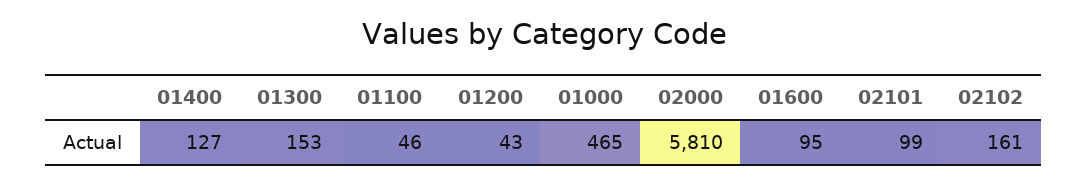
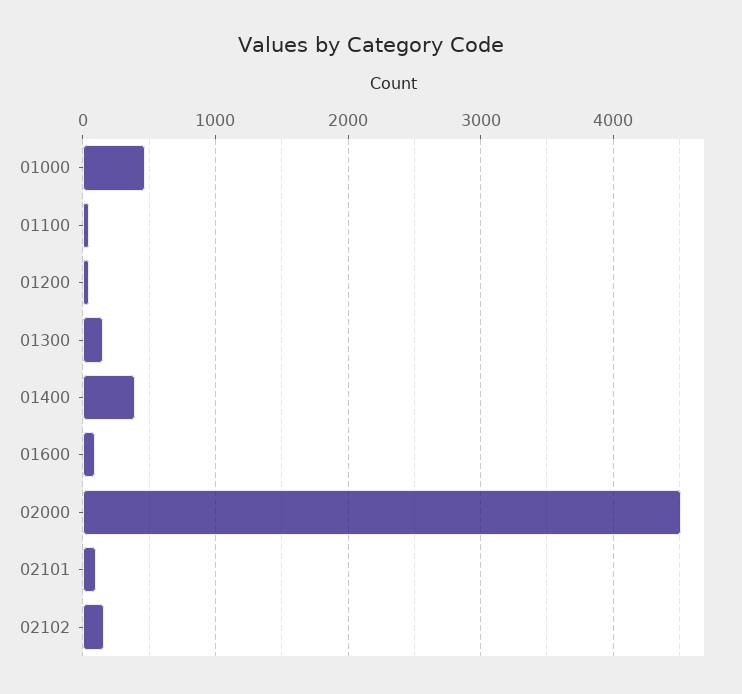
  {
-   "01400": 127,
+   "01400": 400,
    "01300": 153,
    "01100": 46,
    "01200": 43,
    "01000": 465,
-   "02000": 5810,
+   "02000": 4500,
    "01600": 95,
    "02101": 99,
    "02102": 161
  }

